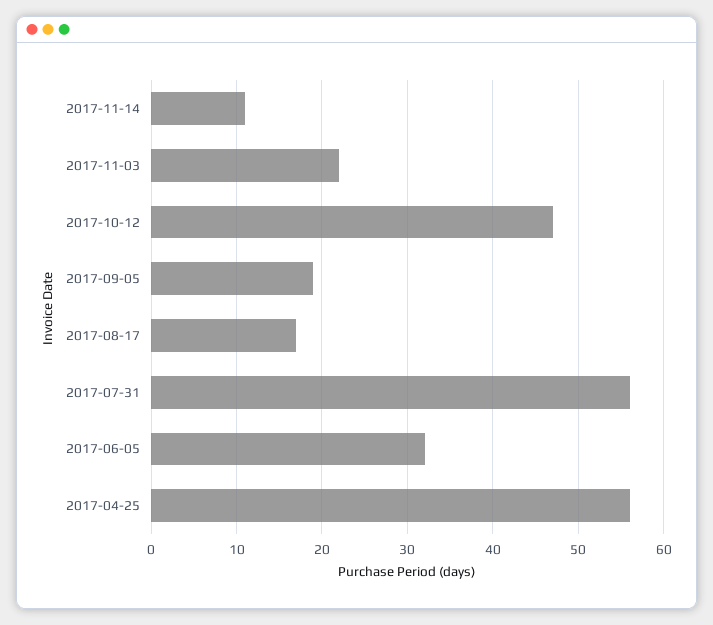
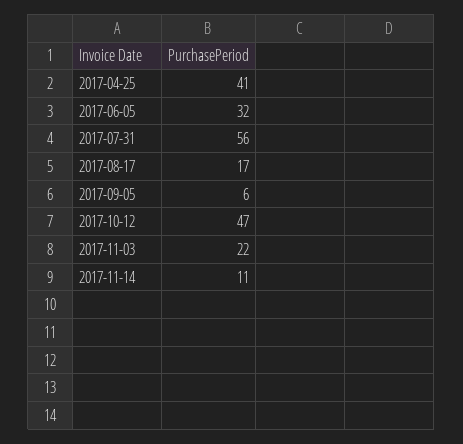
  {
    "2017-11-14": 11,
    "2017-11-03": 22,
    "2017-10-12": 47,
-   "2017-09-05": 19,
+   "2017-09-05": 6,
    "2017-08-17": 17,
    "2017-07-31": 56,
    "2017-06-05": 32,
-   "2017-04-25": 56
+   "2017-04-25": 41
  }

